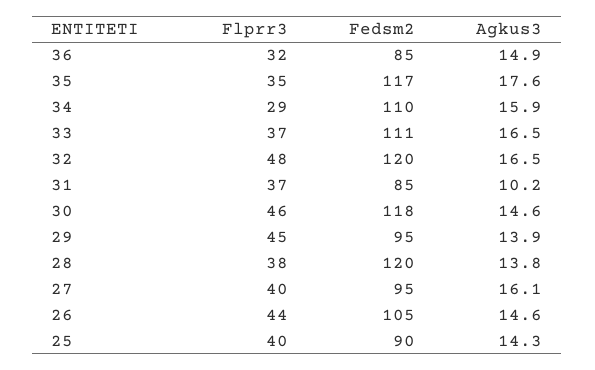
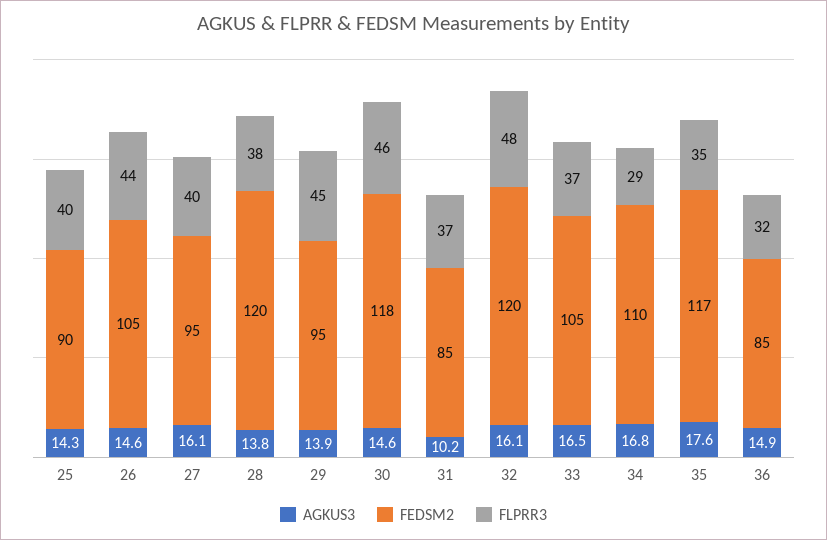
  {
    "Flprr3": {
      "36": 32,
      "35": 35,
      "34": 29,
      "33": 37,
      "32": 48,
      "31": 37,
      "30": 46,
      "29": 45,
      "28": 38,
      "27": 40,
      "26": 44,
      "25": 40
    },
    "Fedsm2": {
      "36": 85,
      "35": 117,
      "34": 110,
-     "33": 111,
+     "33": 105,
      "32": 120,
      "31": 85,
      "30": 118,
      "29": 95,
      "28": 120,
      "27": 95,
      "26": 105,
      "25": 90
    },
    "Agkus3": {
      "36": 14.9,
      "35": 17.6,
-     "34": 15.9,
+     "34": 16.8,
      "33": 16.5,
-     "32": 16.5,
+     "32": 16.1,
      "31": 10.2,
      "30": 14.6,
      "29": 13.9,
      "28": 13.8,
      "27": 16.1,
      "26": 14.6,
      "25": 14.3
    }
  }

